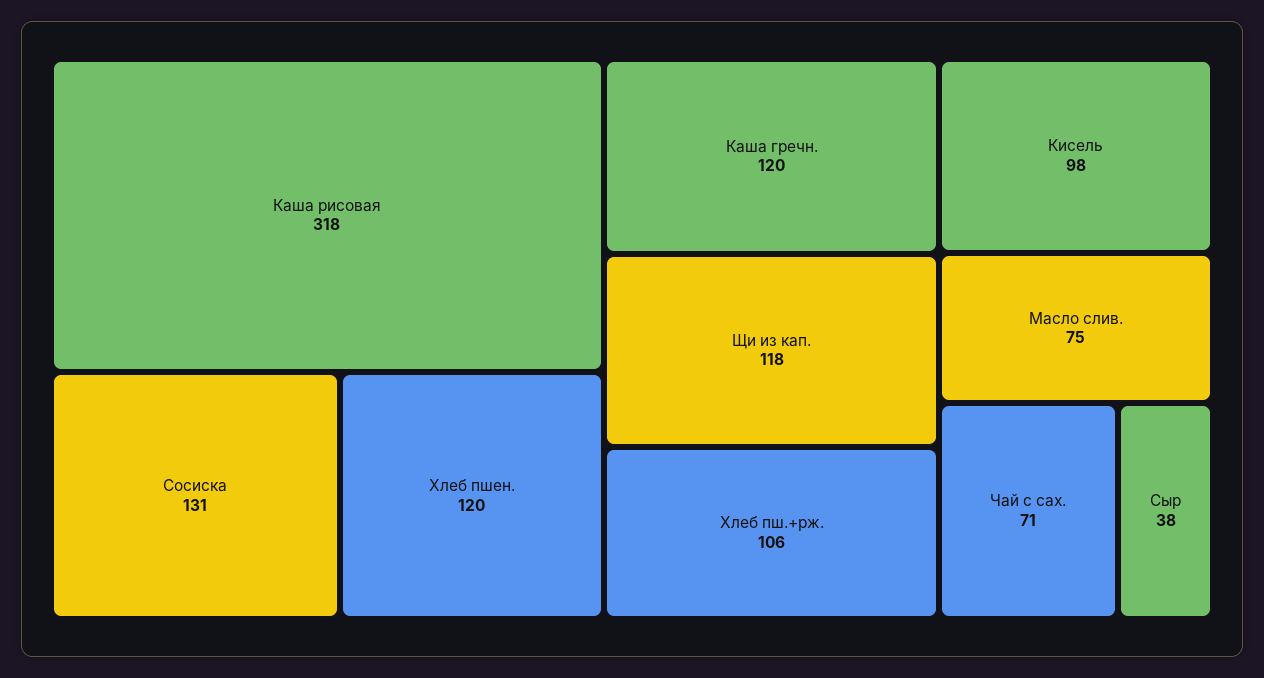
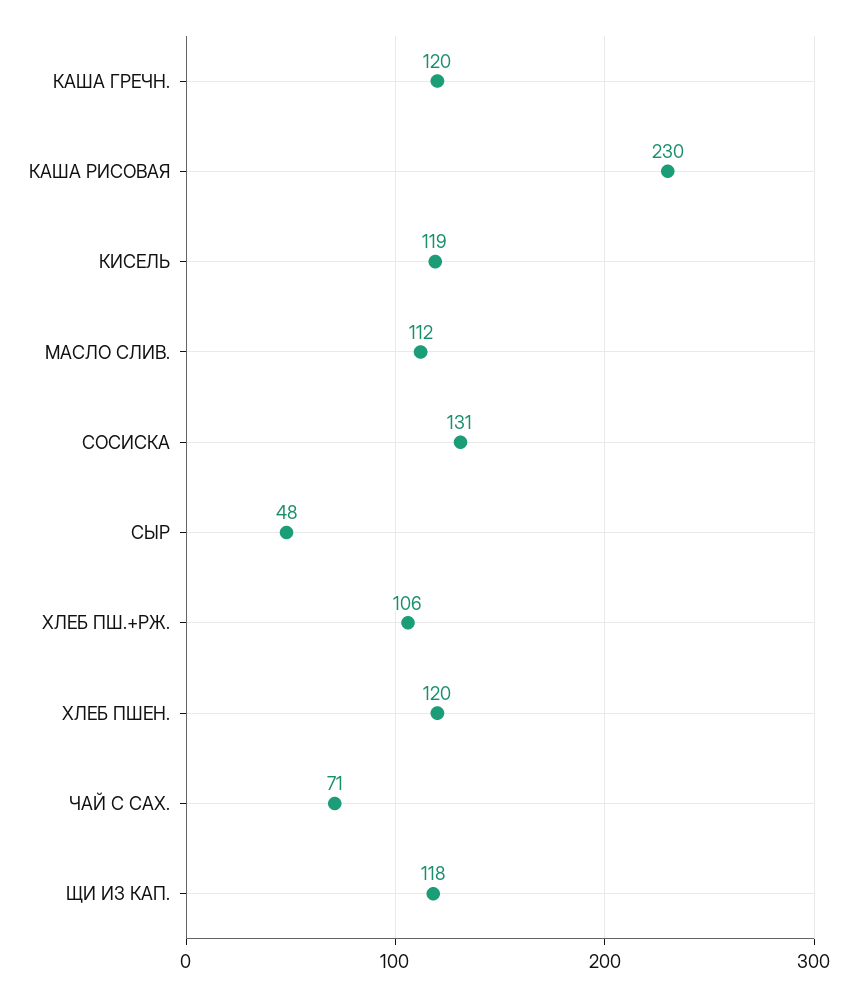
  {
-   "Каша рисовая": 318,
+   "Каша рисовая": 230,
    "Сосиска": 131,
    "Хлеб пшен.": 120,
    "Каша гречн.": 120,
    "Щи из кап.": 118,
    "Хлеб пш.+рж.": 106,
-   "Кисель": 98,
+   "Кисель": 119,
-   "Масло слив.": 75,
+   "Масло слив.": 112,
    "Чай с сах.": 71,
-   "Сыр": 38
+   "Сыр": 48
  }

